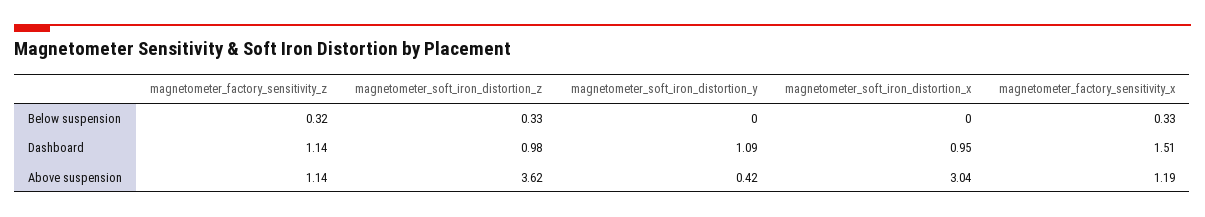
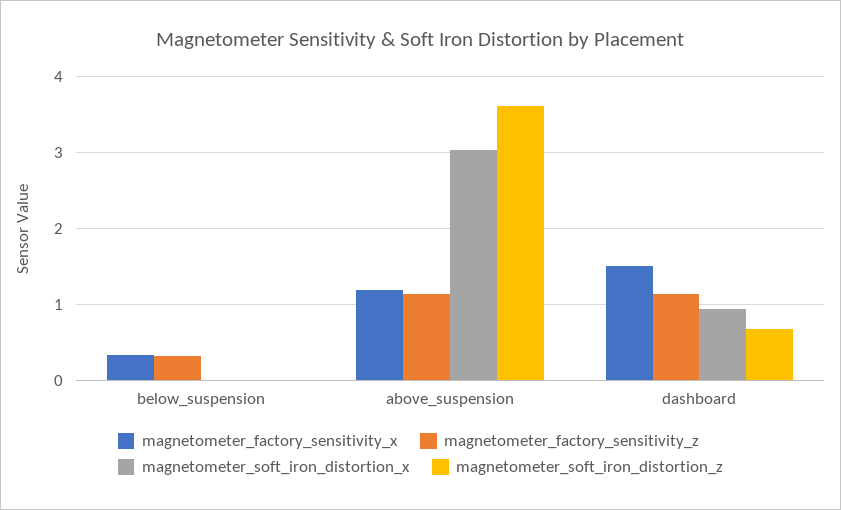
  {
    "magnetometer_factory_sensitivity_z": {
      "Below suspension": 0.32,
      "Dashboard": 1.14,
      "Above suspension": 1.14
    },
    "magnetometer_soft_iron_distortion_z": {
-     "Below suspension": 0.33,
+     "Below suspension": 0,
-     "Dashboard": 0.98,
+     "Dashboard": 0.7,
      "Above suspension": 3.62
    },
-   "magnetometer_soft_iron_distortion_y": {
-     "Below suspension": 0,
-     "Dashboard": 1.09,
-     "Above suspension": 0.42
-   },
    "magnetometer_soft_iron_distortion_x": {
      "Below suspension": 0,
      "Dashboard": 0.95,
      "Above suspension": 3.04
    },
    "magnetometer_factory_sensitivity_x": {
      "Below suspension": 0.33,
      "Dashboard": 1.51,
      "Above suspension": 1.19
    }
  }

